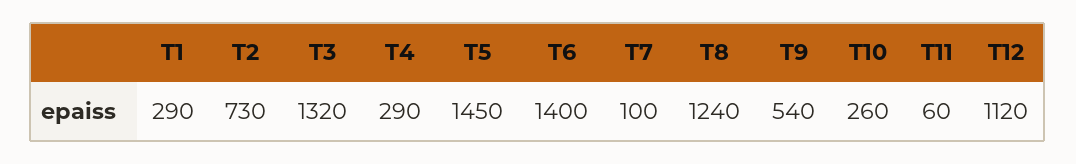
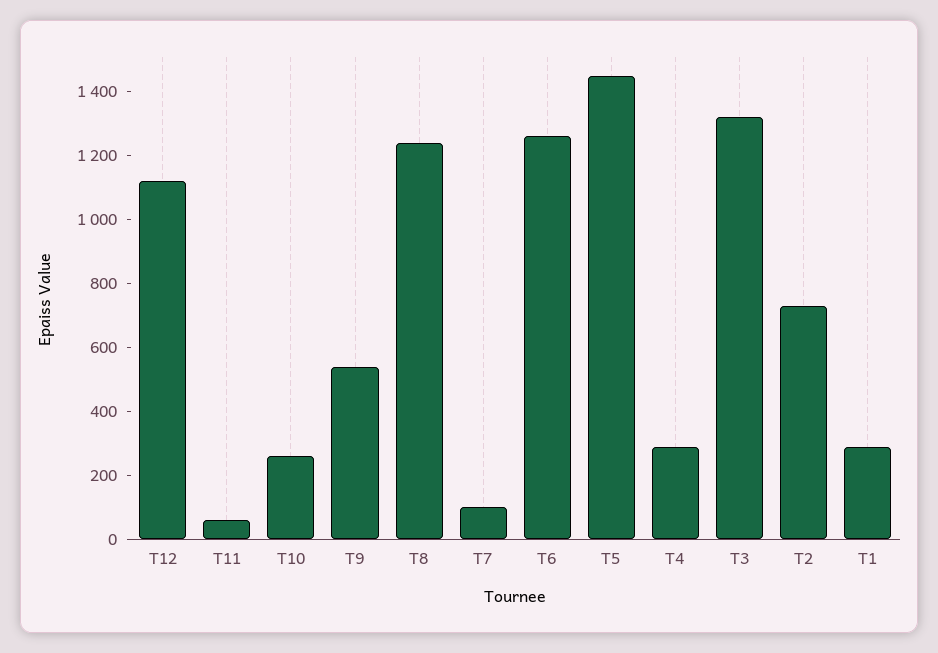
  {
    "T1": 290,
    "T2": 730,
    "T3": 1320,
    "T4": 290,
    "T5": 1450,
-   "T6": 1400,
+   "T6": 1250,
    "T7": 100,
    "T8": 1240,
    "T9": 540,
    "T10": 260,
    "T11": 60,
    "T12": 1120
  }

